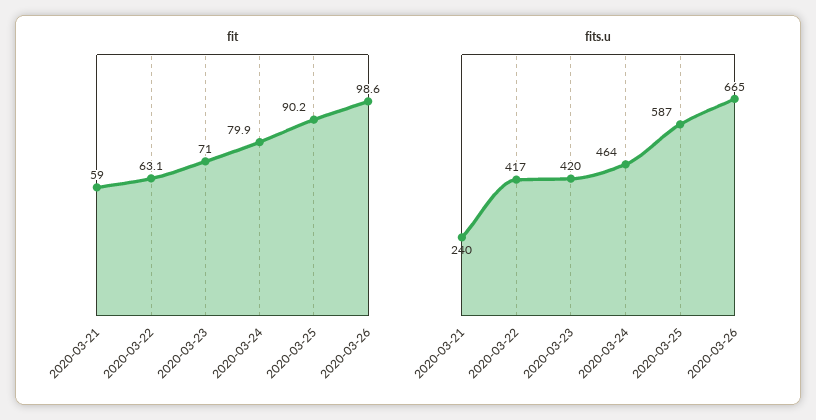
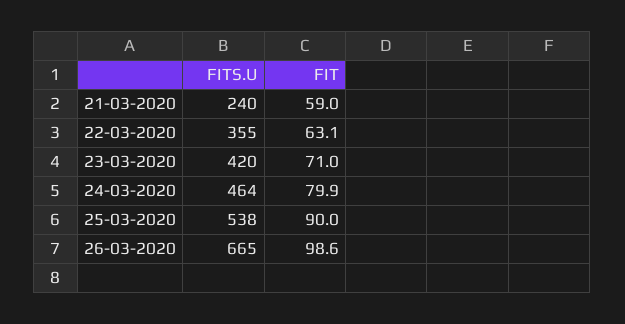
  {
    "fit": {
      "2020-03-21": 59,
      "2020-03-22": 63.1,
      "2020-03-23": 71,
      "2020-03-24": 79.9,
-     "2020-03-25": 90.2,
+     "2020-03-25": 90,
      "2020-03-26": 98.6
    },
    "fits.u": {
      "2020-03-21": 240,
-     "2020-03-22": 417,
+     "2020-03-22": 355,
      "2020-03-23": 420,
      "2020-03-24": 464,
-     "2020-03-25": 587,
+     "2020-03-25": 538,
      "2020-03-26": 665
    }
  }

